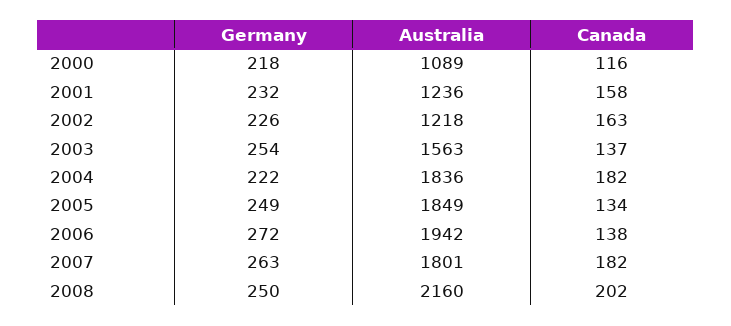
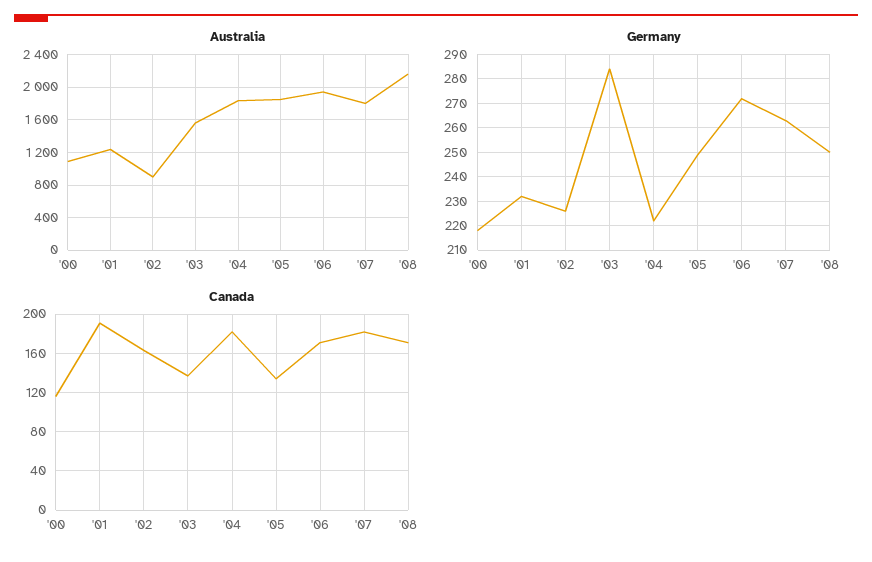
  {
    "Germany": {
      "2000": 218,
      "2001": 232,
      "2002": 226,
-     "2003": 254,
+     "2003": 285,
      "2004": 222,
      "2005": 249,
      "2006": 272,
      "2007": 263,
      "2008": 250
    },
    "Australia": {
      "2000": 1089,
      "2001": 1236,
-     "2002": 1218,
+     "2002": 900,
      "2003": 1563,
      "2004": 1836,
      "2005": 1849,
      "2006": 1942,
      "2007": 1801,
      "2008": 2160
    },
    "Canada": {
      "2000": 116,
-     "2001": 158,
+     "2001": 190,
      "2002": 163,
      "2003": 137,
      "2004": 182,
      "2005": 134,
-     "2006": 138,
+     "2006": 170,
      "2007": 182,
-     "2008": 202
+     "2008": 170
    }
  }

